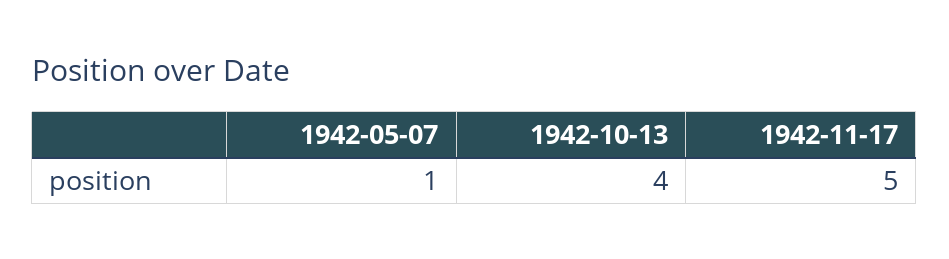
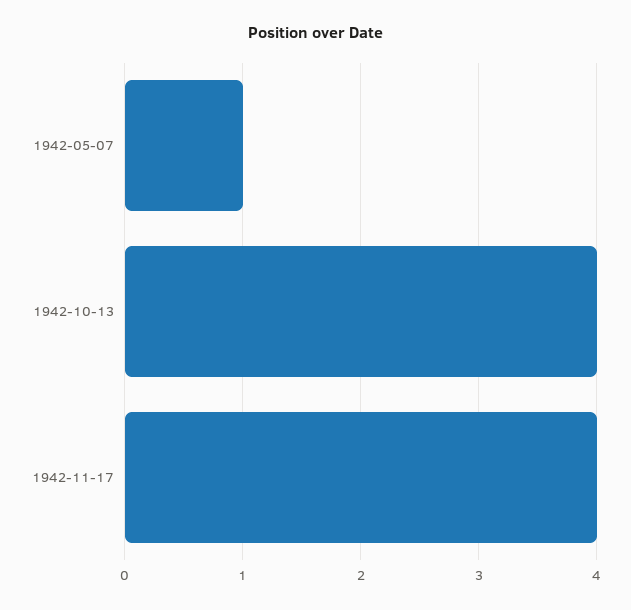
  {
    "1942-05-07": 1,
    "1942-10-13": 4,
-   "1942-11-17": 5
+   "1942-11-17": 4
  }

